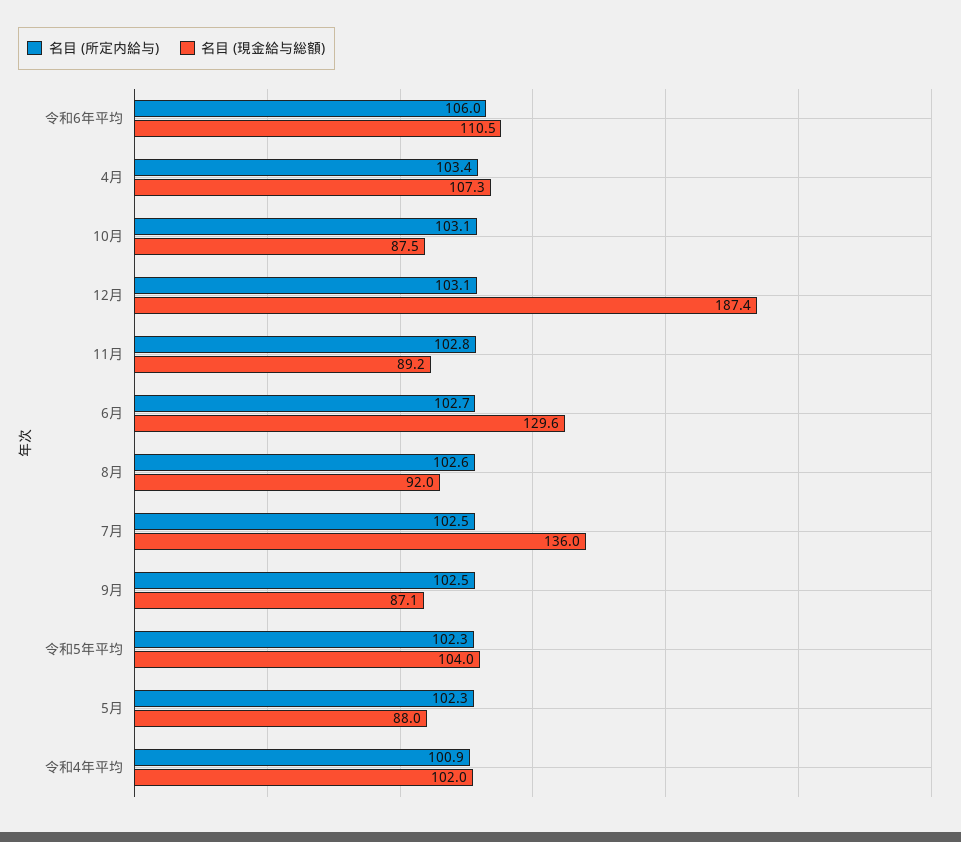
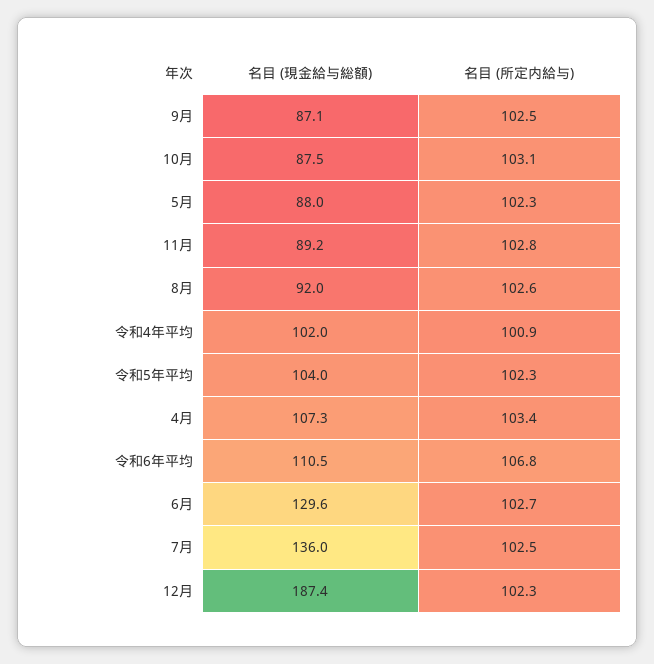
  {
    "名目 (所定内給与)": {
-     "令和6年平均": 106,
+     "令和6年平均": 106.8,
      "4月": 103.4,
      "10月": 103.1,
-     "12月": 103.1,
+     "12月": 102.3,
      "11月": 102.8,
      "6月": 102.7,
      "8月": 102.6,
      "7月": 102.5,
      "9月": 102.5,
      "令和5年平均": 102.3,
      "5月": 102.3,
      "令和4年平均": 100.9
    },
    "名目 (現金給与総額)": {
      "令和6年平均": 110.5,
      "4月": 107.3,
      "10月": 87.5,
      "12月": 187.4,
      "11月": 89.2,
      "6月": 129.6,
      "8月": 92,
      "7月": 136,
      "9月": 87.1,
      "令和5年平均": 104,
      "5月": 88,
      "令和4年平均": 102
    }
  }

